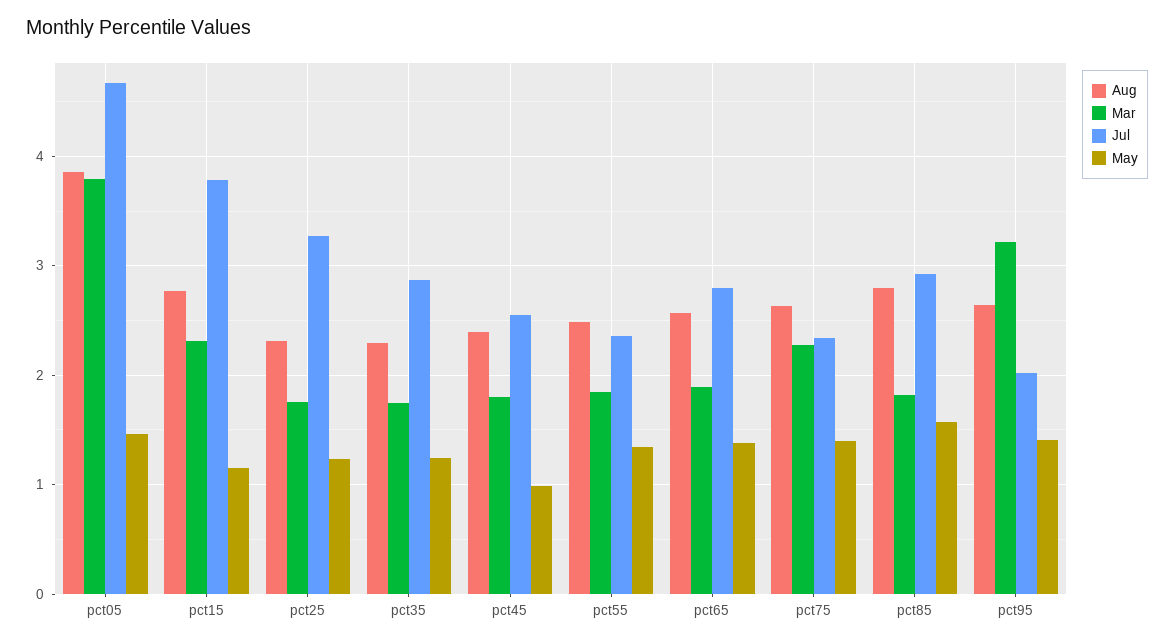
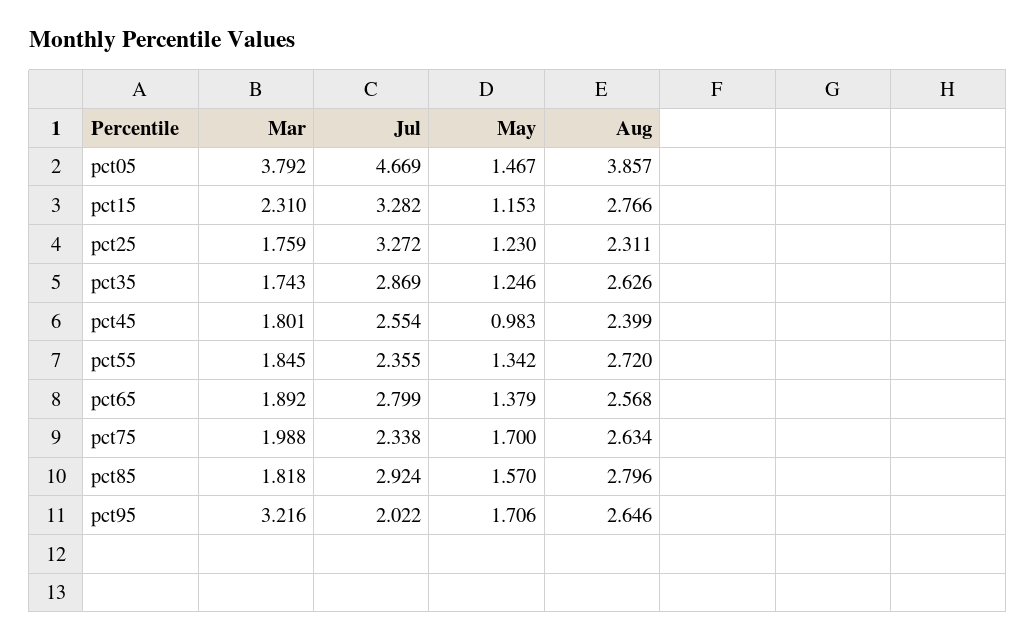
  {
    "Aug": {
      "pct05": 3.857,
      "pct15": 2.766,
      "pct25": 2.311,
-     "pct35": 2.3,
+     "pct35": 2.626,
      "pct45": 2.399,
-     "pct55": 2.5,
+     "pct55": 2.72,
      "pct65": 2.568,
      "pct75": 2.634,
      "pct85": 2.796,
      "pct95": 2.646
    },
    "Mar": {
      "pct05": 3.792,
      "pct15": 2.31,
      "pct25": 1.759,
      "pct35": 1.743,
      "pct45": 1.801,
      "pct55": 1.845,
      "pct65": 1.892,
-     "pct75": 2.3,
+     "pct75": 1.988,
      "pct85": 1.818,
      "pct95": 3.216
    },
    "Jul": {
      "pct05": 4.669,
-     "pct15": 3.8,
+     "pct15": 3.282,
      "pct25": 3.272,
      "pct35": 2.869,
      "pct45": 2.554,
      "pct55": 2.355,
      "pct65": 2.799,
      "pct75": 2.338,
      "pct85": 2.924,
      "pct95": 2.022
    },
    "May": {
      "pct05": 1.467,
      "pct15": 1.153,
      "pct25": 1.23,
      "pct35": 1.246,
      "pct45": 0.983,
      "pct55": 1.342,
      "pct65": 1.379,
-     "pct75": 1.4,
+     "pct75": 1.7,
      "pct85": 1.57,
-     "pct95": 1.4
+     "pct95": 1.706
    }
  }

